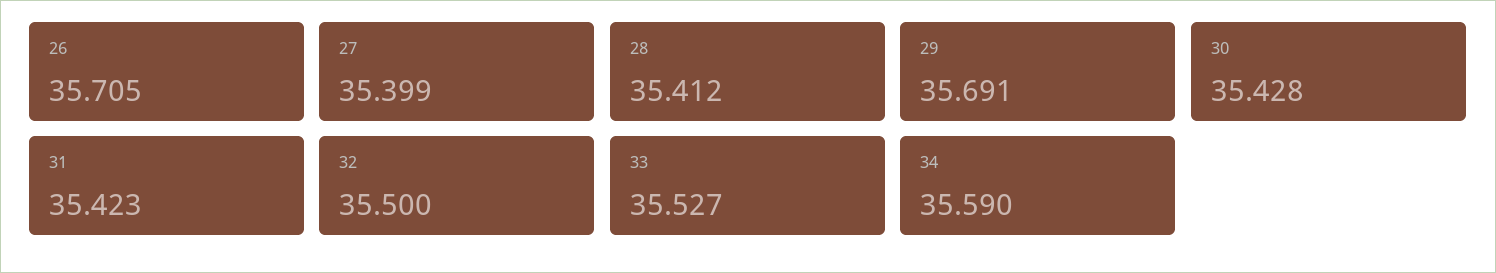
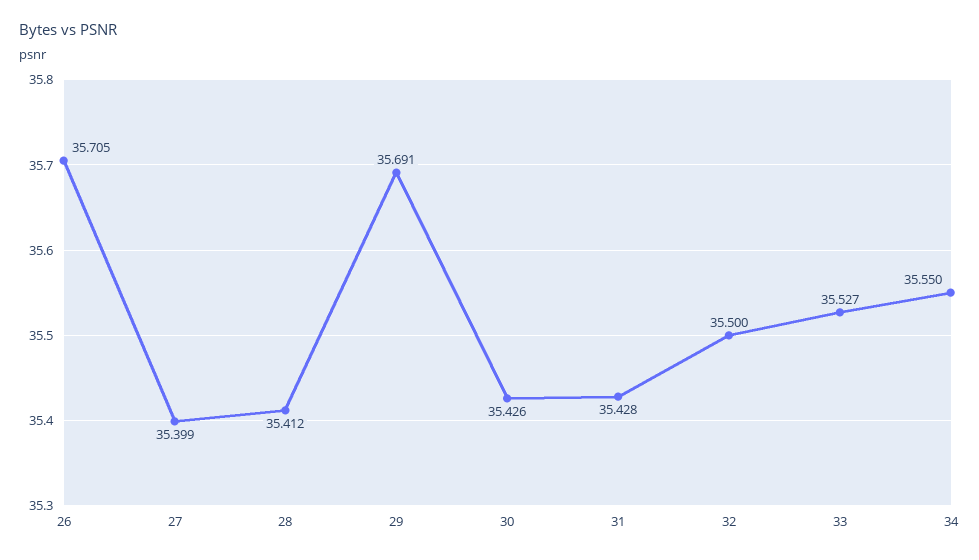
  {
    "26": 35.705,
    "27": 35.399,
    "28": 35.412,
    "29": 35.691,
-   "30": 35.428,
+   "30": 35.426,
-   "31": 35.423,
+   "31": 35.428,
    "32": 35.5,
    "33": 35.527,
-   "34": 35.59
+   "34": 35.55
  }

